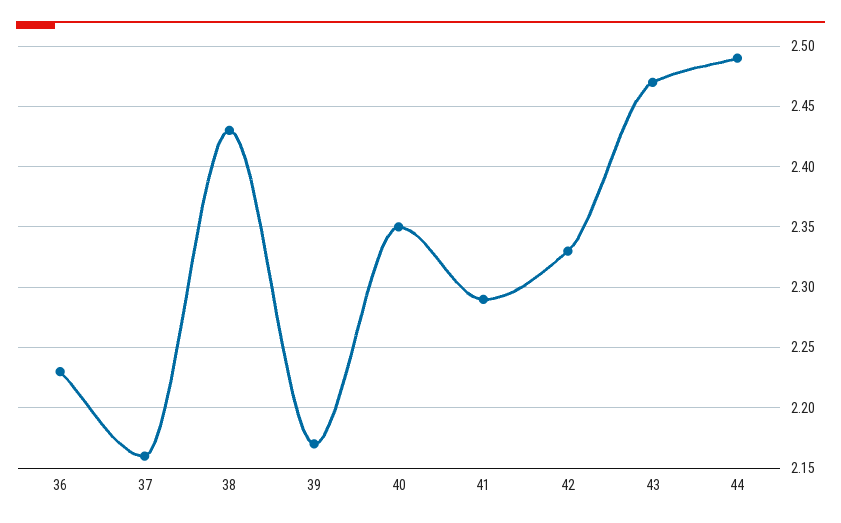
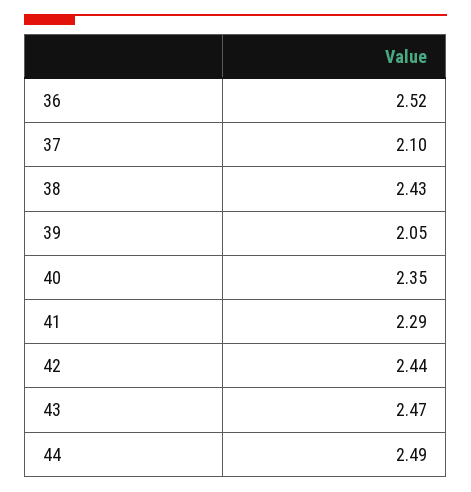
  {
-   "36": 2.23,
+   "36": 2.52,
-   "37": 2.16,
+   "37": 2.1,
    "38": 2.43,
-   "39": 2.17,
+   "39": 2.05,
    "40": 2.35,
    "41": 2.29,
-   "42": 2.33,
+   "42": 2.44,
    "43": 2.47,
    "44": 2.49
  }

